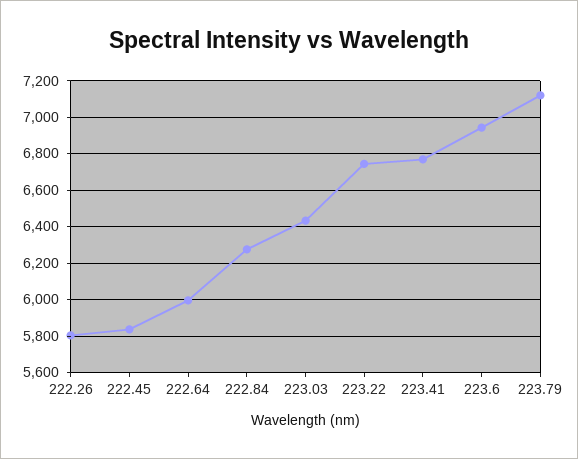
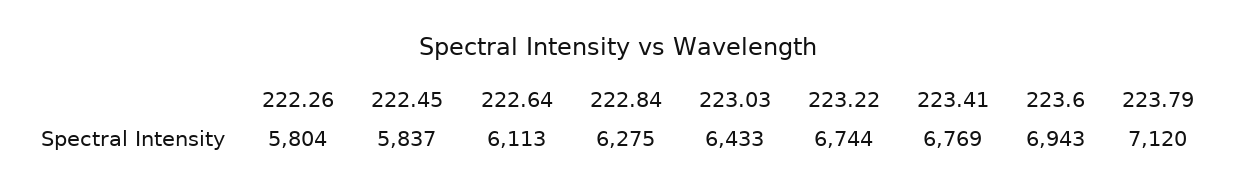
  {
    "222.26": 5804,
    "222.45": 5837,
-   "222.64": 6000,
+   "222.64": 6113,
    "222.84": 6275,
    "223.03": 6433,
    "223.22": 6744,
    "223.41": 6769,
    "223.6": 6943,
    "223.79": 7120
  }

